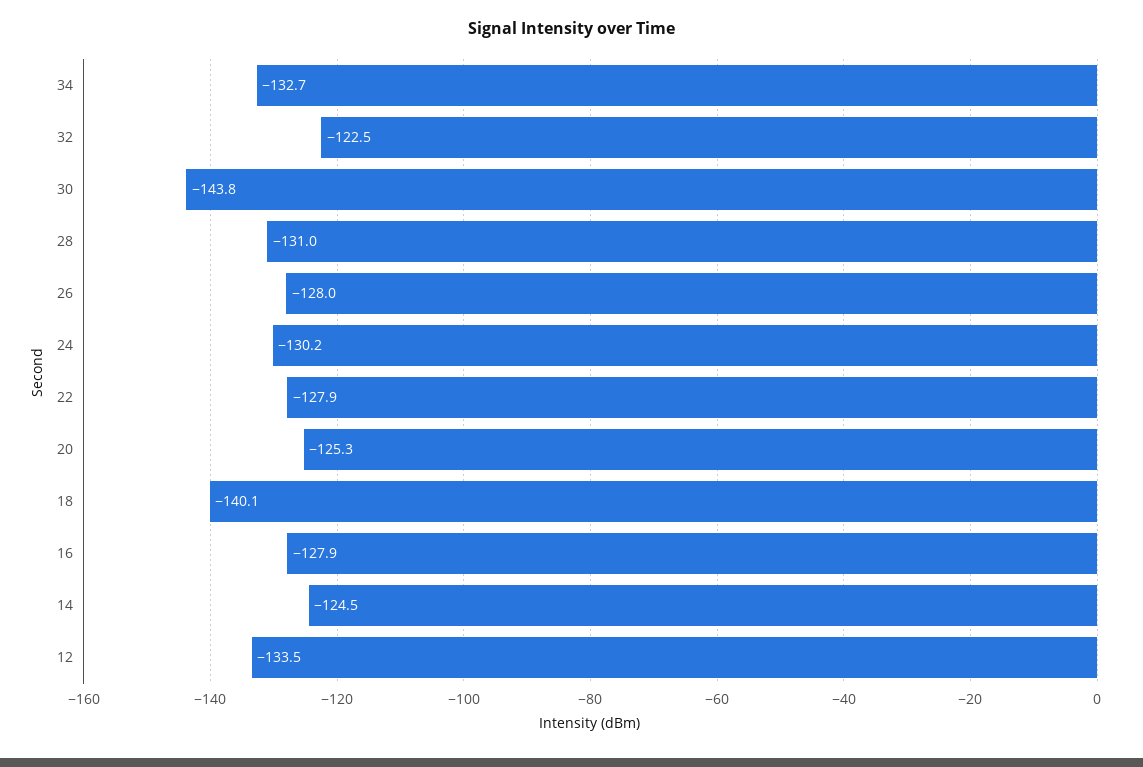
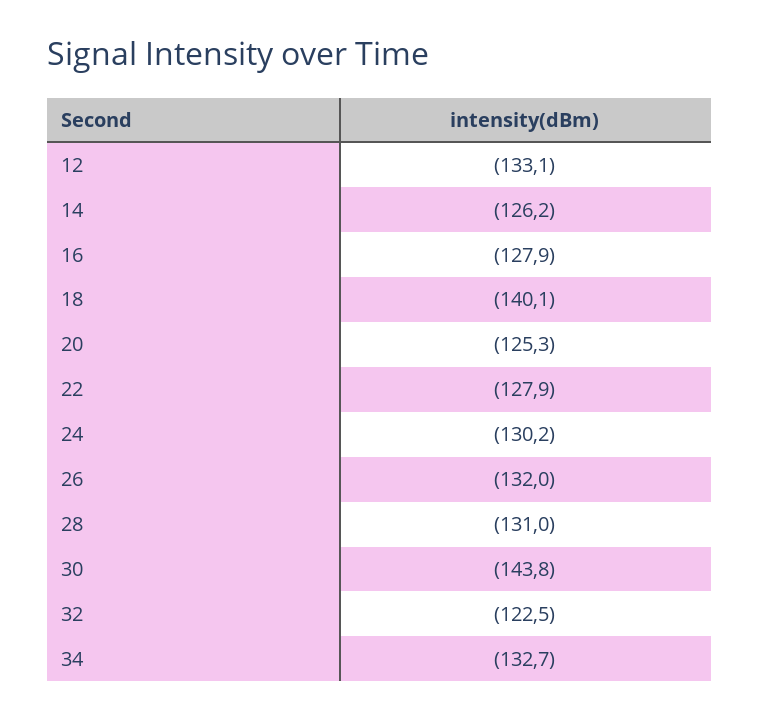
  {
    "34": -132.7,
    "32": -122.5,
    "30": -143.8,
    "28": -131,
-   "26": -128,
+   "26": -132,
    "24": -130.2,
    "22": -127.9,
    "20": -125.3,
    "18": -140.1,
    "16": -127.9,
-   "14": -124.5,
+   "14": -126.2,
-   "12": -133.5
+   "12": -133.1
  }

